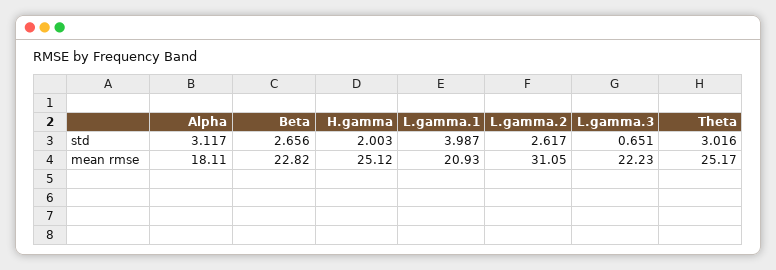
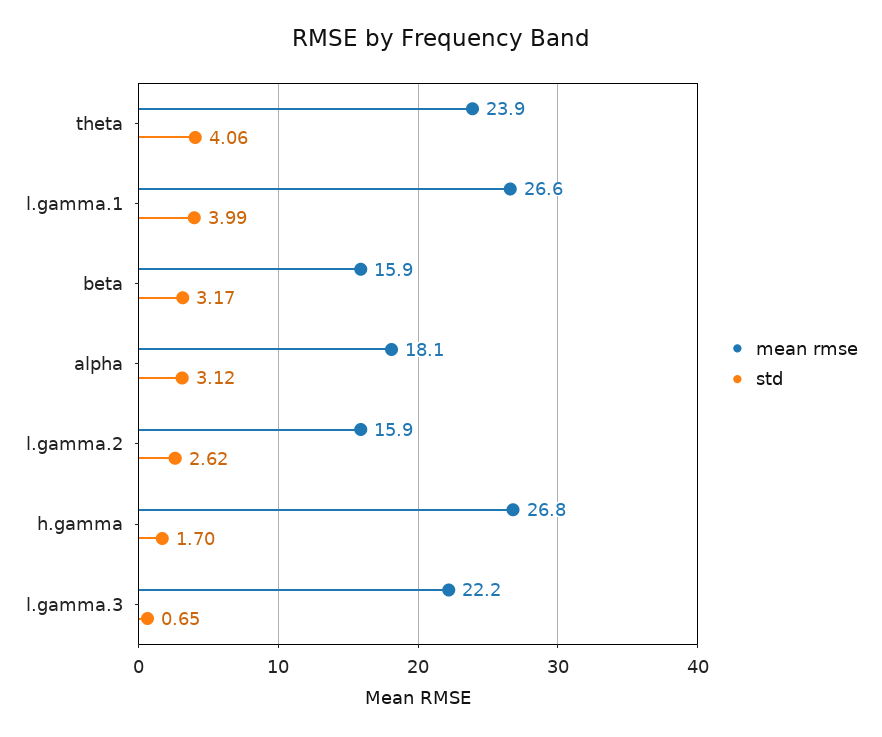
  {
    "std": {
      "Alpha": 3.117,
-     "Beta": 2.656,
+     "Beta": 3.17,
-     "H.gamma": 2.003,
+     "H.gamma": 1.7,
      "L.gamma.1": 3.987,
      "L.gamma.2": 2.617,
      "L.gamma.3": 0.651,
-     "Theta": 3.016
+     "Theta": 4.06
    },
    "mean rmse": {
      "Alpha": 18.11,
-     "Beta": 22.82,
+     "Beta": 15.9,
-     "H.gamma": 25.12,
+     "H.gamma": 26.8,
-     "L.gamma.1": 20.93,
+     "L.gamma.1": 26.6,
-     "L.gamma.2": 31.05,
+     "L.gamma.2": 15.9,
      "L.gamma.3": 22.23,
-     "Theta": 25.17
+     "Theta": 23.9
    }
  }

